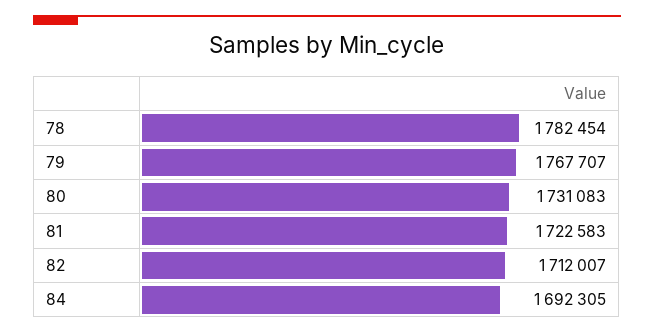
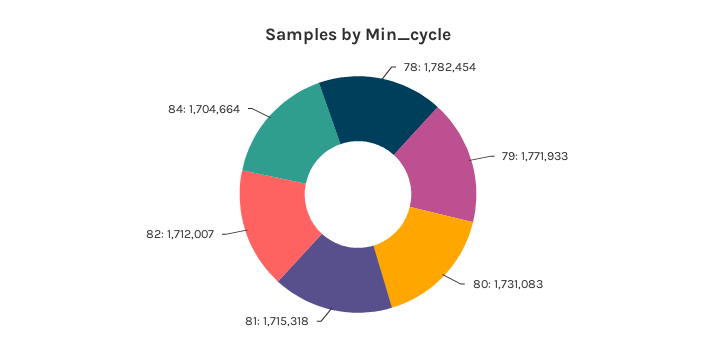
  {
    "78": 1782454,
-   "79": 1767707,
+   "79": 1771933,
    "80": 1731083,
-   "81": 1722583,
+   "81": 1715318,
    "82": 1712007,
-   "84": 1692305
+   "84": 1704664
  }

